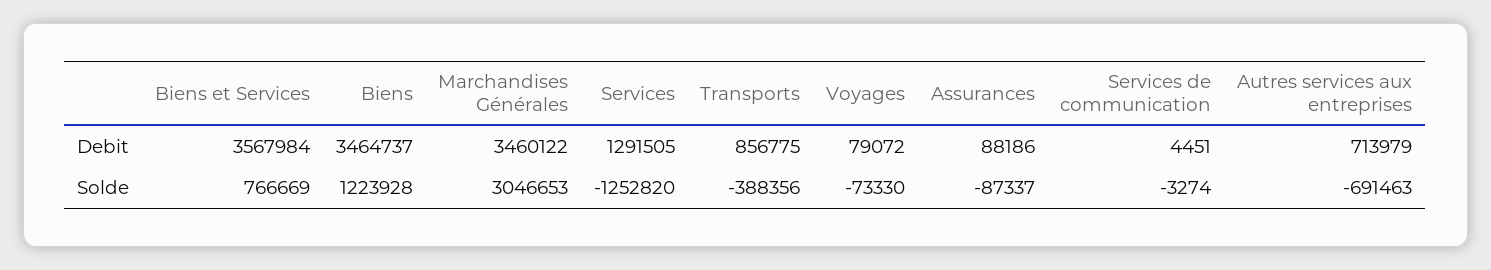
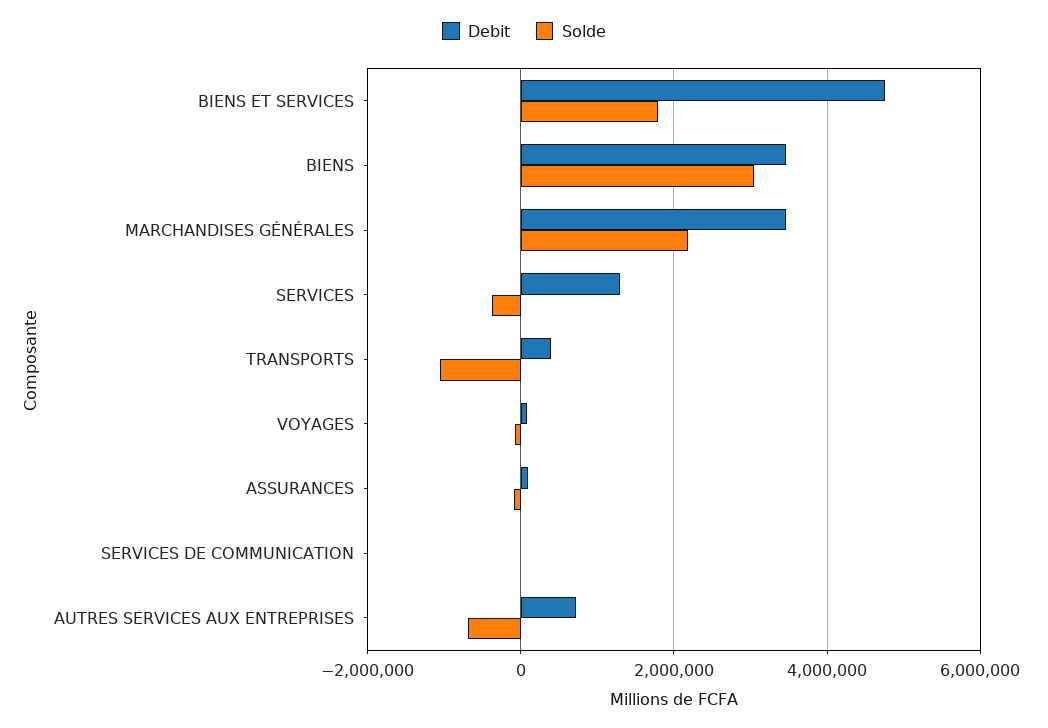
  {
    "Debit": {
-     "Biens et Services": 3567984,
+     "Biens et Services": 4800000,
      "Biens": 3464737,
      "Marchandises Générales": 3460122,
      "Services": 1291505,
-     "Transports": 856775,
+     "Transports": 400000,
      "Voyages": 79072,
      "Assurances": 88186,
      "Services de communication": 4451,
      "Autres services aux entreprises": 713979
    },
    "Solde": {
-     "Biens et Services": 766669,
+     "Biens et Services": 1800000,
-     "Biens": 1223928,
+     "Biens": 3000000,
-     "Marchandises Générales": 3046653,
+     "Marchandises Générales": 2200000,
-     "Services": -1252820,
+     "Services": -400000,
-     "Transports": -388356,
+     "Transports": -1000000,
      "Voyages": -73330,
      "Assurances": -87337,
      "Services de communication": -3274,
      "Autres services aux entreprises": -691463
    }
  }

